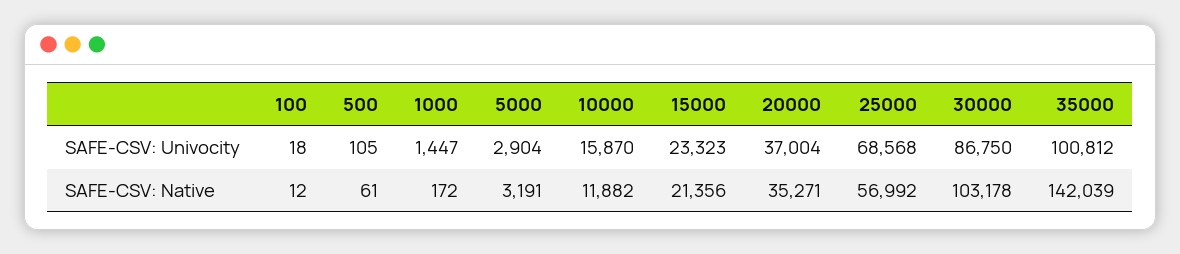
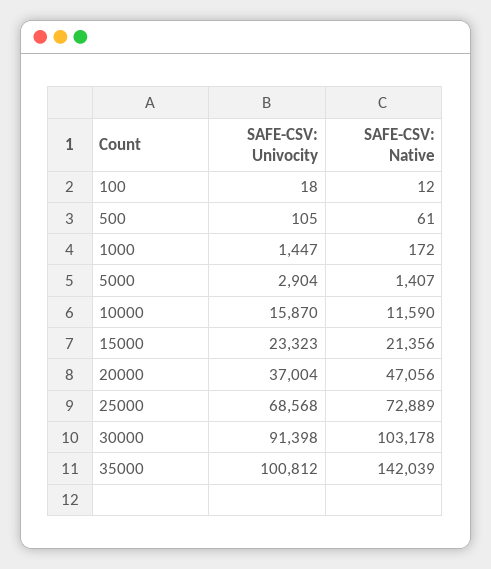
  {
    "100": {
      "SAFE-CSV: Univocity": 18,
      "SAFE-CSV: Native": 12
    },
    "500": {
      "SAFE-CSV: Univocity": 105,
      "SAFE-CSV: Native": 61
    },
    "1000": {
      "SAFE-CSV: Univocity": 1447,
      "SAFE-CSV: Native": 172
    },
    "5000": {
      "SAFE-CSV: Univocity": 2904,
-     "SAFE-CSV: Native": 3191
+     "SAFE-CSV: Native": 1407
    },
    "10000": {
      "SAFE-CSV: Univocity": 15870,
-     "SAFE-CSV: Native": 11882
+     "SAFE-CSV: Native": 11590
    },
    "15000": {
      "SAFE-CSV: Univocity": 23323,
      "SAFE-CSV: Native": 21356
    },
    "20000": {
      "SAFE-CSV: Univocity": 37004,
-     "SAFE-CSV: Native": 35271
+     "SAFE-CSV: Native": 47056
    },
    "25000": {
      "SAFE-CSV: Univocity": 68568,
-     "SAFE-CSV: Native": 56992
+     "SAFE-CSV: Native": 72889
    },
    "30000": {
-     "SAFE-CSV: Univocity": 86750,
+     "SAFE-CSV: Univocity": 91398,
      "SAFE-CSV: Native": 103178
    },
    "35000": {
      "SAFE-CSV: Univocity": 100812,
      "SAFE-CSV: Native": 142039
    }
  }

